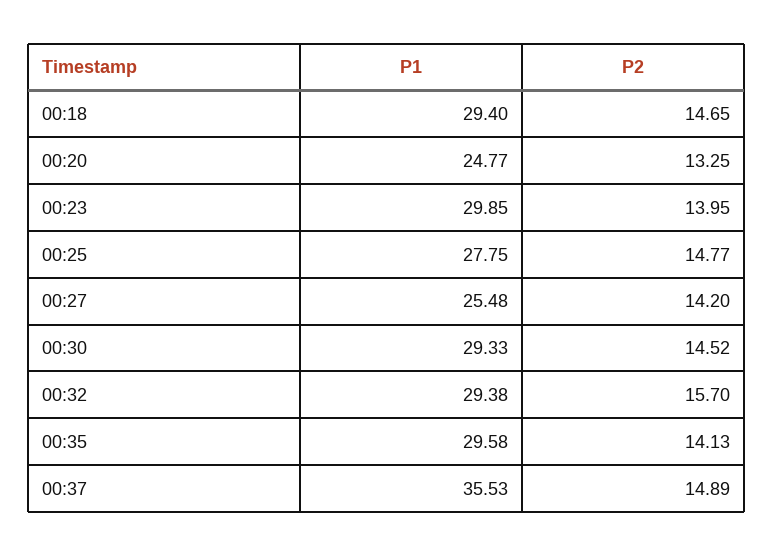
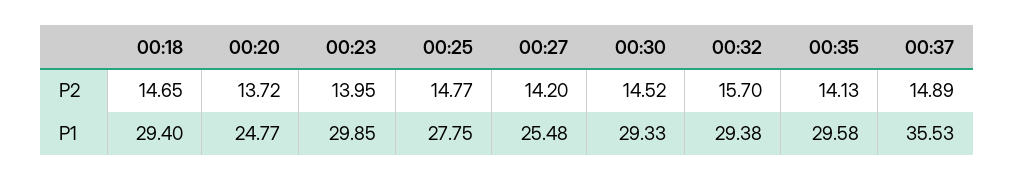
  {
    "P1": {
      "00:18": 29.4,
      "00:20": 24.77,
      "00:23": 29.85,
      "00:25": 27.75,
      "00:27": 25.48,
      "00:30": 29.33,
      "00:32": 29.38,
      "00:35": 29.58,
      "00:37": 35.53
    },
    "P2": {
      "00:18": 14.65,
-     "00:20": 13.25,
+     "00:20": 13.72,
      "00:23": 13.95,
      "00:25": 14.77,
      "00:27": 14.2,
      "00:30": 14.52,
      "00:32": 15.7,
      "00:35": 14.13,
      "00:37": 14.89
    }
  }

